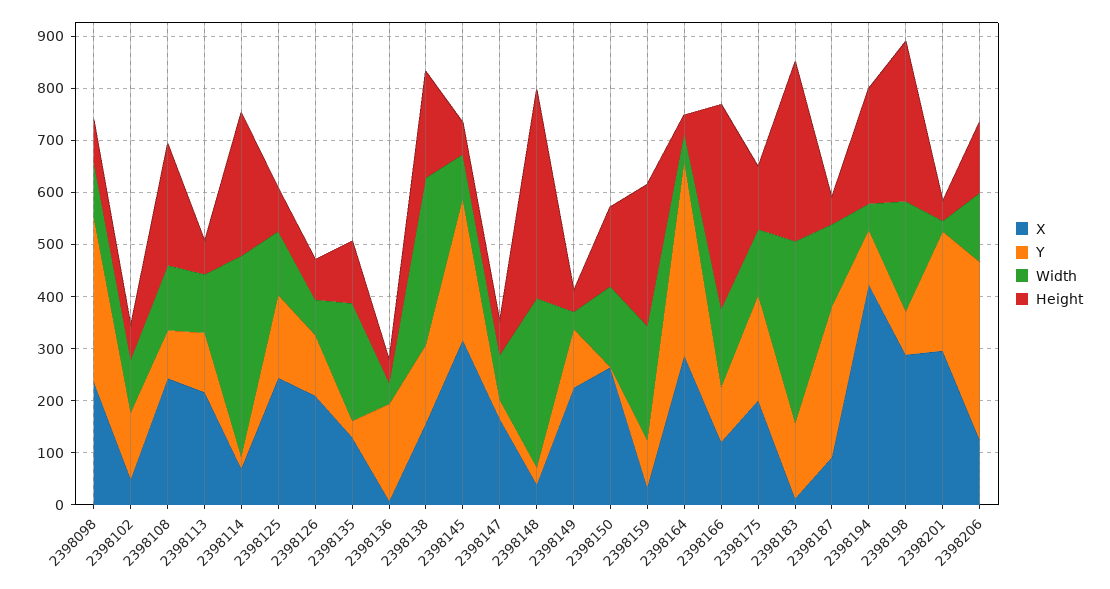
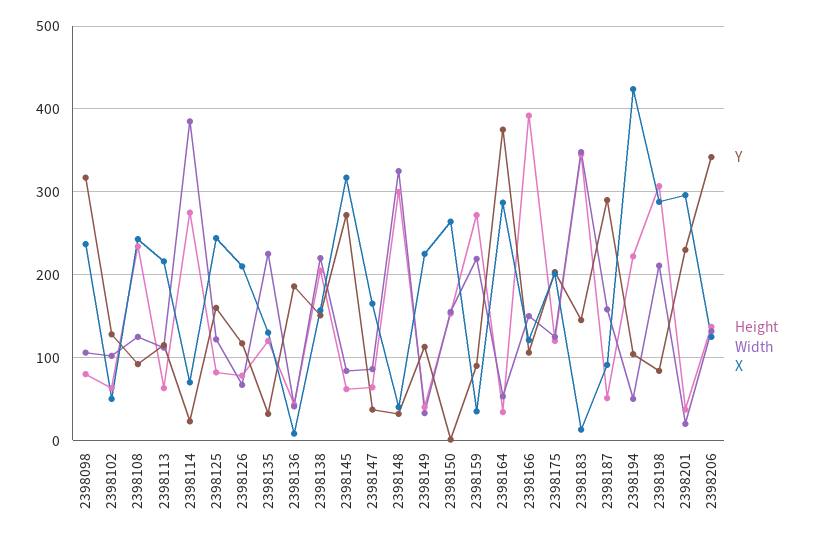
  {
    "X": {
      "2398098": 240,
      "2398102": 50,
      "2398108": 240,
      "2398113": 220,
      "2398114": 70,
      "2398125": 240,
      "2398126": 210,
      "2398135": 130,
      "2398136": 10,
      "2398138": 160,
      "2398145": 320,
      "2398147": 170,
      "2398148": 40,
      "2398149": 230,
      "2398150": 260,
      "2398159": 40,
      "2398164": 290,
      "2398166": 120,
      "2398175": 200,
      "2398183": 10,
      "2398187": 90,
      "2398194": 420,
      "2398198": 290,
      "2398201": 300,
      "2398206": 130
    },
    "Y": {
      "2398098": 320,
      "2398102": 130,
      "2398108": 90,
      "2398113": 120,
      "2398114": 20,
      "2398125": 160,
      "2398126": 120,
      "2398135": 30,
      "2398136": 190,
      "2398138": 150,
      "2398145": 270,
      "2398147": 40,
      "2398148": 30,
      "2398149": 110,
      "2398150": 0,
      "2398159": 90,
      "2398164": 380,
      "2398166": 110,
      "2398175": 200,
      "2398183": 150,
      "2398187": 290,
      "2398194": 100,
      "2398198": 80,
      "2398201": 230,
      "2398206": 340
    },
    "Width": {
      "2398098": 110,
      "2398102": 100,
      "2398108": 130,
      "2398113": 110,
      "2398114": 390,
      "2398125": 120,
      "2398126": 70,
      "2398135": 230,
      "2398136": 40,
-     "2398138": 320,
+     "2398138": 220,
      "2398145": 80,
      "2398147": 90,
      "2398148": 330,
      "2398149": 30,
      "2398150": 160,
      "2398159": 220,
      "2398164": 50,
      "2398166": 150,
      "2398175": 130,
      "2398183": 350,
      "2398187": 160,
      "2398194": 50,
      "2398198": 210,
      "2398201": 20,
      "2398206": 130
    },
    "Height": {
      "2398098": 80,
      "2398102": 60,
      "2398108": 230,
      "2398113": 60,
      "2398114": 280,
      "2398125": 80,
      "2398126": 80,
      "2398135": 120,
      "2398136": 40,
      "2398138": 210,
      "2398145": 60,
      "2398147": 60,
-     "2398148": 400,
+     "2398148": 300,
      "2398149": 40,
      "2398150": 150,
      "2398159": 270,
      "2398164": 30,
      "2398166": 390,
      "2398175": 120,
      "2398183": 350,
      "2398187": 50,
      "2398194": 220,
      "2398198": 310,
      "2398201": 40,
      "2398206": 140
    }
  }

